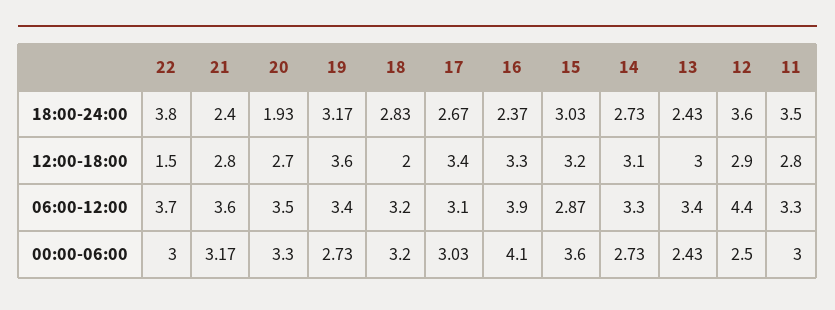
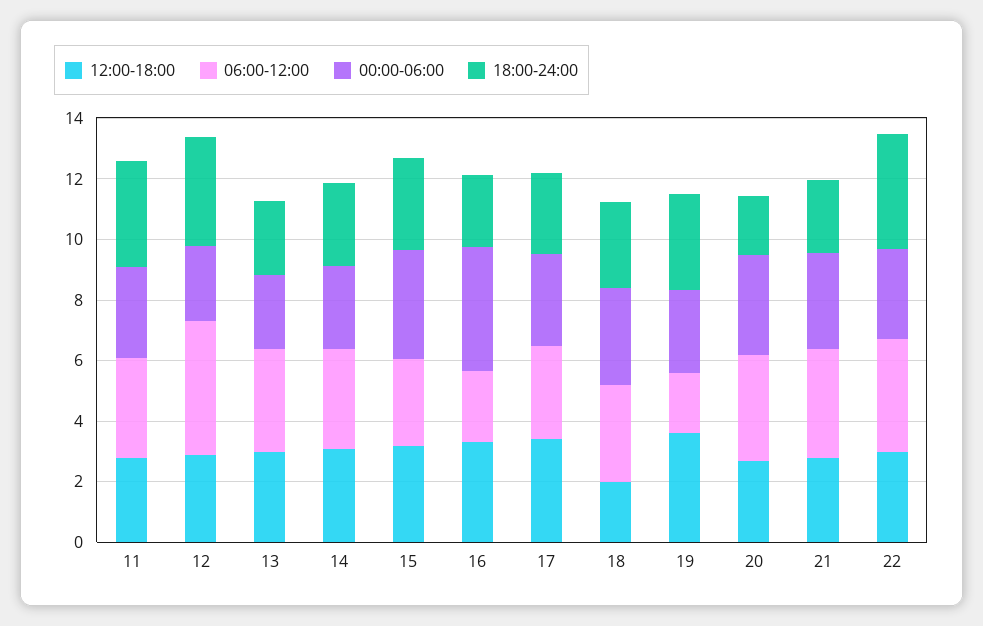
  {
    "18:00-24:00": {
      "22": 3.8,
      "21": 2.4,
      "20": 1.93,
      "19": 3.17,
      "18": 2.83,
      "17": 2.67,
      "16": 2.37,
      "15": 3.03,
      "14": 2.73,
      "13": 2.43,
      "12": 3.6,
      "11": 3.5
    },
    "12:00-18:00": {
-     "22": 1.5,
+     "22": 3,
      "21": 2.8,
      "20": 2.7,
      "19": 3.6,
      "18": 2,
      "17": 3.4,
      "16": 3.3,
      "15": 3.2,
      "14": 3.1,
      "13": 3,
      "12": 2.9,
      "11": 2.8
    },
    "06:00-12:00": {
      "22": 3.7,
      "21": 3.6,
      "20": 3.5,
-     "19": 3.4,
+     "19": 2,
      "18": 3.2,
      "17": 3.1,
-     "16": 3.9,
+     "16": 2.5,
      "15": 2.87,
      "14": 3.3,
      "13": 3.4,
      "12": 4.4,
      "11": 3.3
    },
    "00:00-06:00": {
      "22": 3,
      "21": 3.17,
      "20": 3.3,
      "19": 2.73,
      "18": 3.2,
      "17": 3.03,
      "16": 4.1,
      "15": 3.6,
      "14": 2.73,
      "13": 2.43,
      "12": 2.5,
      "11": 3
    }
  }

